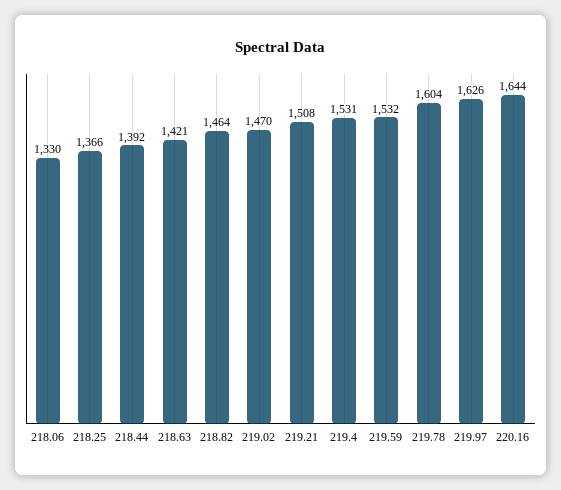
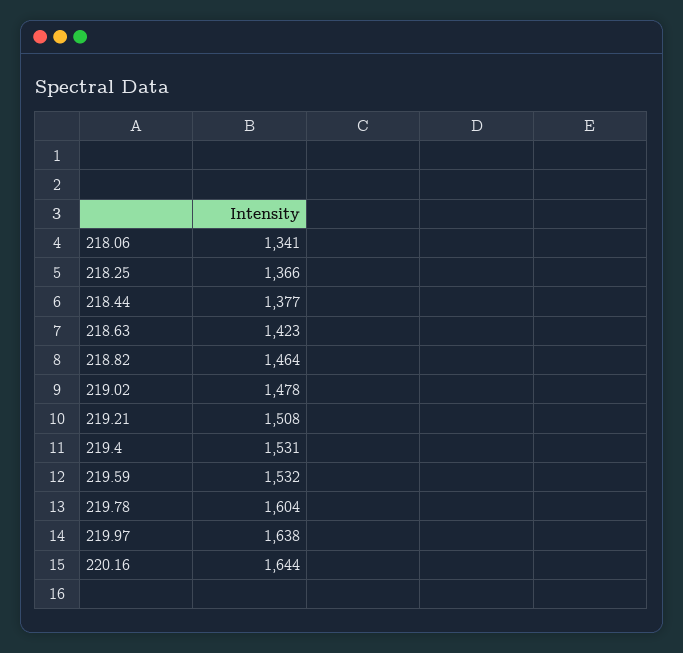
  {
-   "218.06": 1330,
+   "218.06": 1341,
    "218.25": 1366,
-   "218.44": 1392,
+   "218.44": 1377,
-   "218.63": 1421,
+   "218.63": 1423,
    "218.82": 1464,
-   "219.02": 1470,
+   "219.02": 1478,
    "219.21": 1508,
    "219.4": 1531,
    "219.59": 1532,
    "219.78": 1604,
-   "219.97": 1626,
+   "219.97": 1638,
    "220.16": 1644
  }

